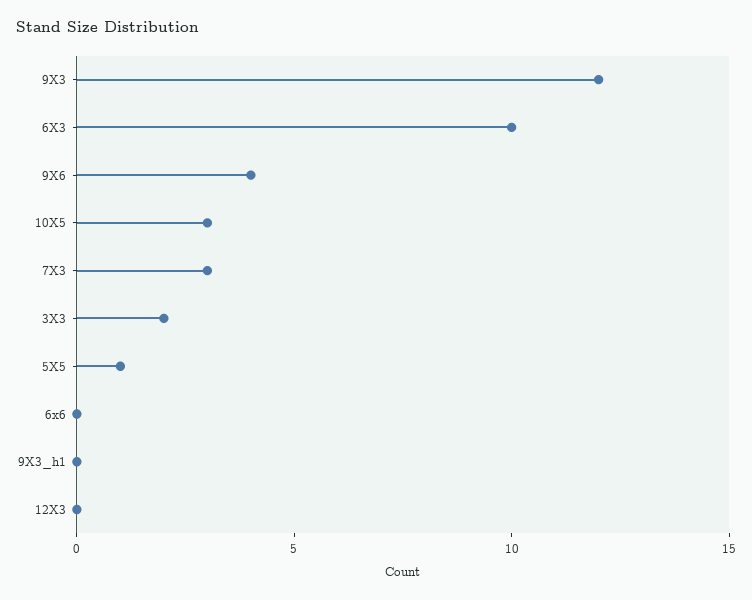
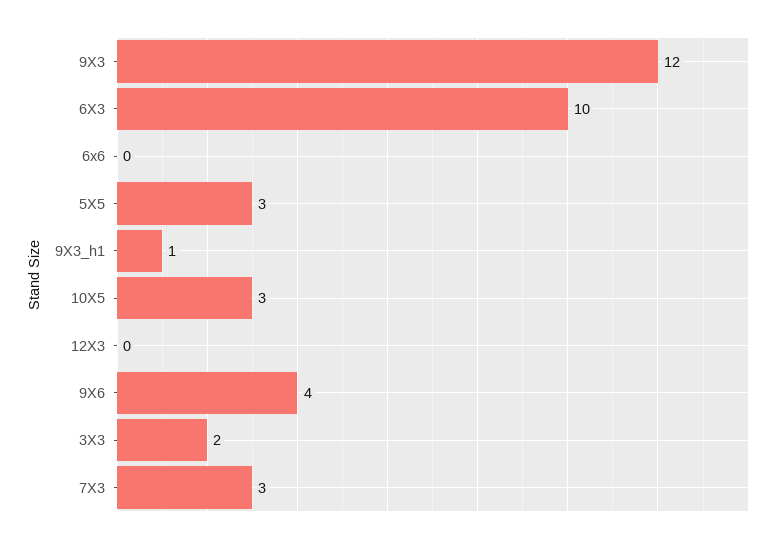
  {
    "9X3": 12,
    "6X3": 10,
    "9X6": 4,
    "10X5": 3,
    "7X3": 3,
    "3X3": 2,
-   "5X5": 1,
+   "5X5": 3,
    "6x6": 0,
-   "9X3_h1": 0,
+   "9X3_h1": 1,
    "12X3": 0
  }

